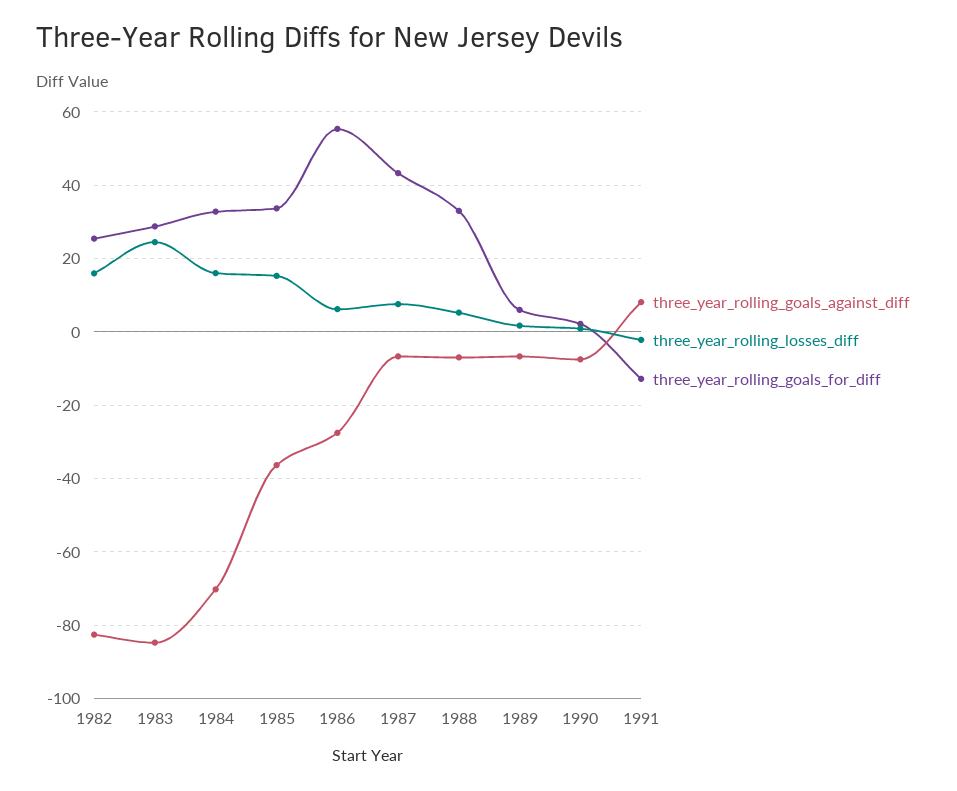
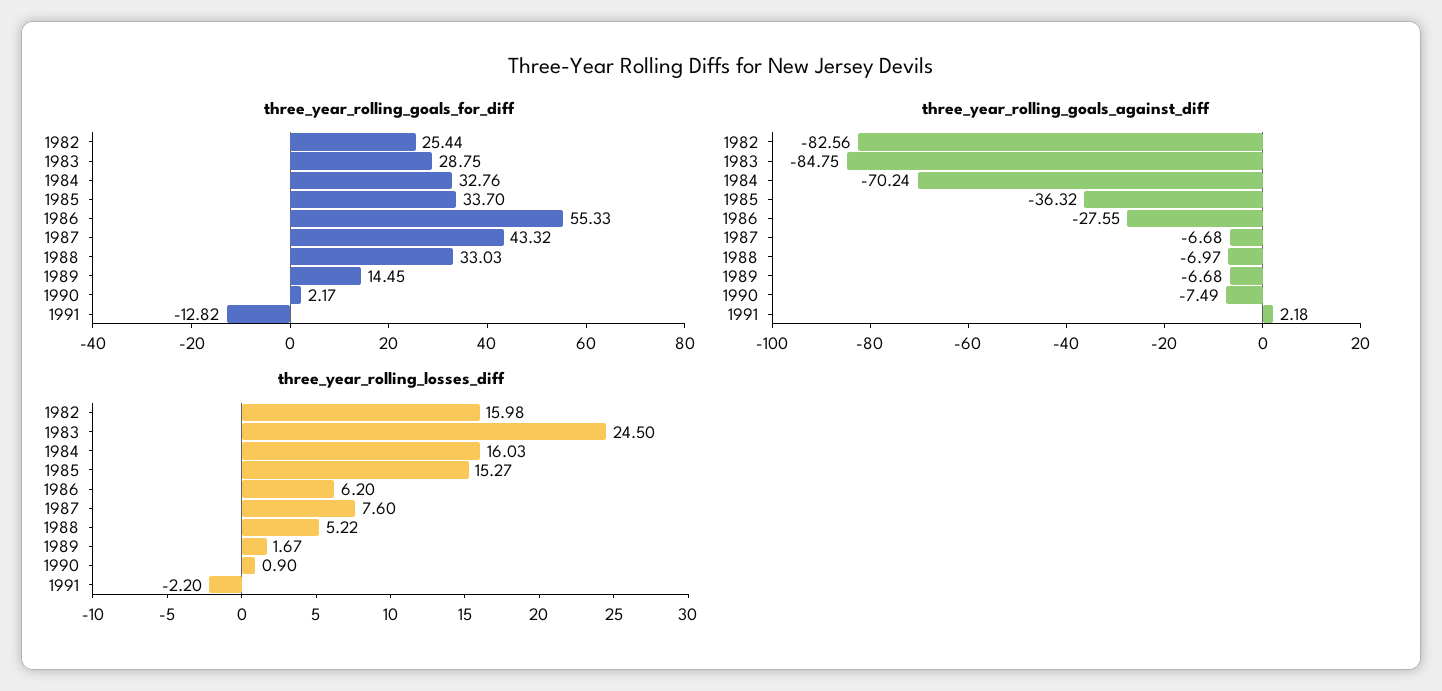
  {
    "three_year_rolling_goals_against_diff": {
      "1982": -82.56,
      "1983": -84.75,
      "1984": -70.24,
      "1985": -36.32,
      "1986": -27.55,
      "1987": -6.68,
      "1988": -6.97,
      "1989": -6.68,
      "1990": -7.49,
-     "1991": 8
+     "1991": 2.18
    },
    "three_year_rolling_losses_diff": {
      "1982": 15.98,
      "1983": 24.5,
      "1984": 16.03,
      "1985": 15.27,
      "1986": 6.2,
      "1987": 7.6,
      "1988": 5.22,
      "1989": 1.67,
      "1990": 0.9,
      "1991": -2.2
    },
    "three_year_rolling_goals_for_diff": {
      "1982": 25.44,
      "1983": 28.75,
      "1984": 32.76,
      "1985": 33.7,
      "1986": 55.33,
      "1987": 43.32,
      "1988": 33.03,
-     "1989": 6,
+     "1989": 14.45,
      "1990": 2.17,
      "1991": -12.82
    }
  }

